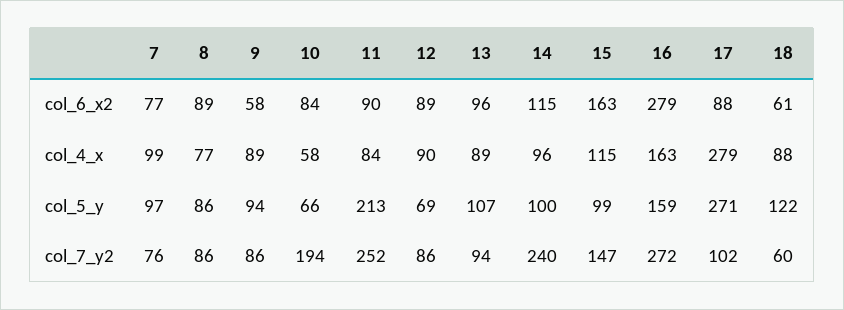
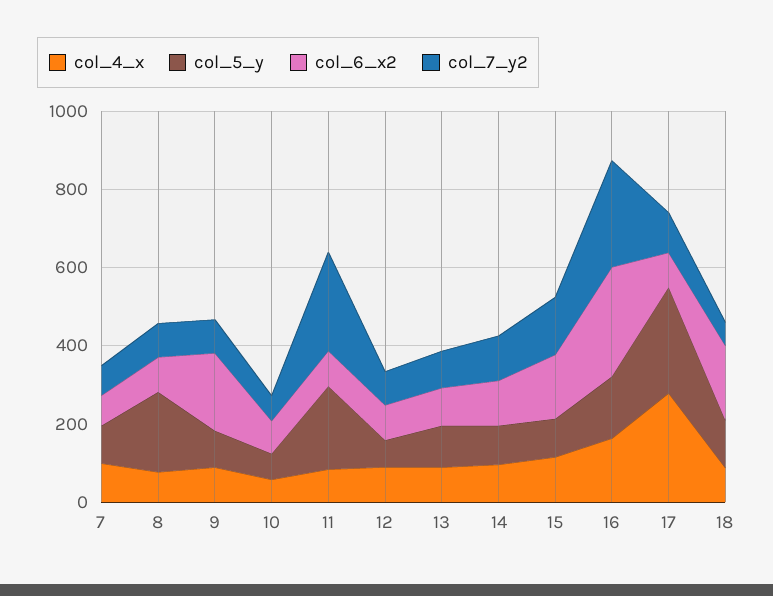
  {
    "col_6_x2": {
      "7": 77,
      "8": 89,
-     "9": 58,
+     "9": 200,
      "10": 84,
      "11": 90,
      "12": 89,
      "13": 96,
      "14": 115,
      "15": 163,
      "16": 279,
      "17": 88,
-     "18": 61
+     "18": 200
    },
    "col_4_x": {
      "7": 99,
      "8": 77,
      "9": 89,
      "10": 58,
      "11": 84,
      "12": 90,
      "13": 89,
      "14": 96,
      "15": 115,
      "16": 163,
      "17": 279,
      "18": 88
    },
    "col_5_y": {
      "7": 97,
-     "8": 86,
+     "8": 200,
      "9": 94,
      "10": 66,
      "11": 213,
      "12": 69,
      "13": 107,
      "14": 100,
      "15": 99,
      "16": 159,
      "17": 271,
      "18": 122
    },
    "col_7_y2": {
      "7": 76,
      "8": 86,
      "9": 86,
-     "10": 194,
+     "10": 50,
      "11": 252,
      "12": 86,
      "13": 94,
-     "14": 240,
+     "14": 100,
      "15": 147,
      "16": 272,
      "17": 102,
      "18": 60
    }
  }

